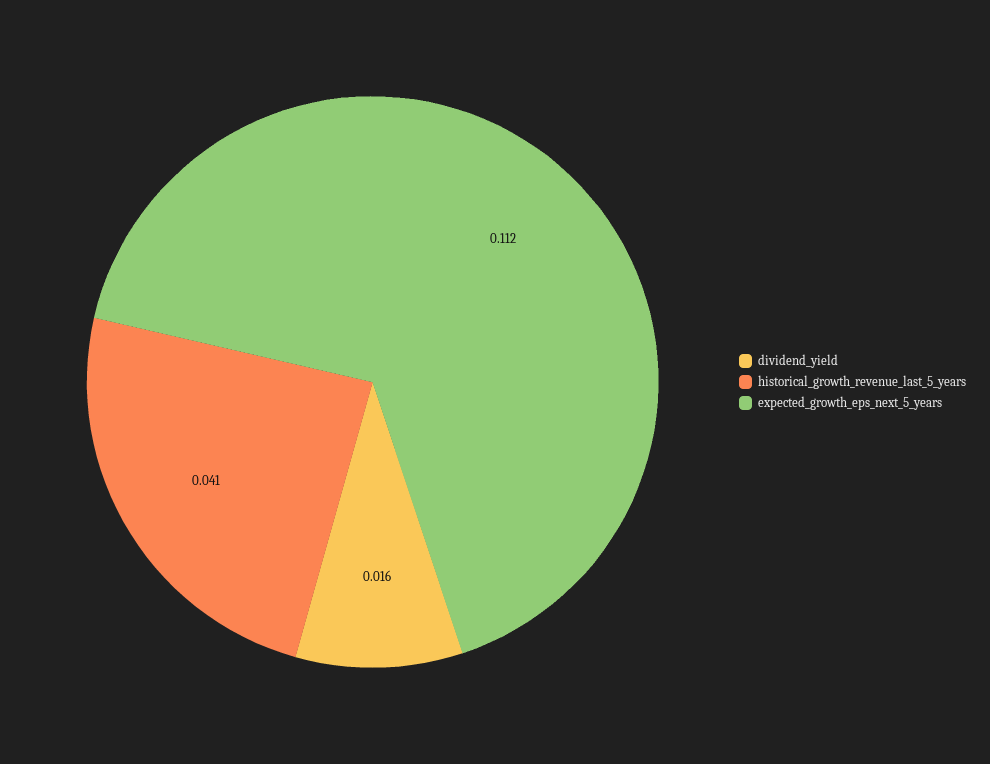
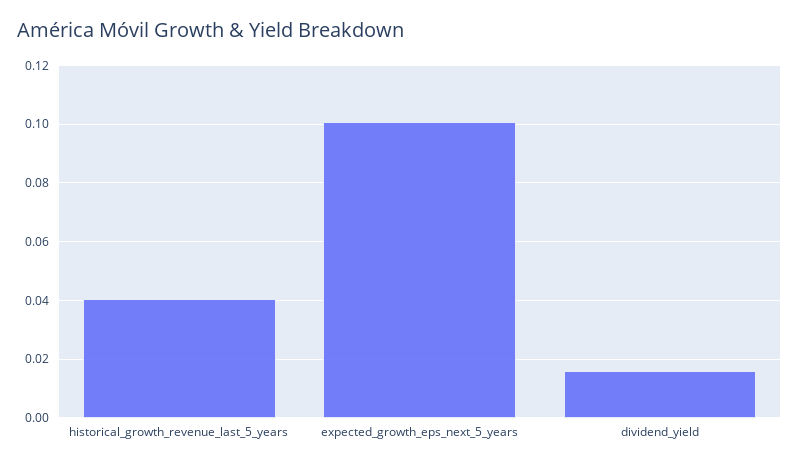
  {
    "dividend_yield": 0.016,
    "historical_growth_revenue_last_5_years": 0.041,
-   "expected_growth_eps_next_5_years": 0.112
+   "expected_growth_eps_next_5_years": 0.1
  }

